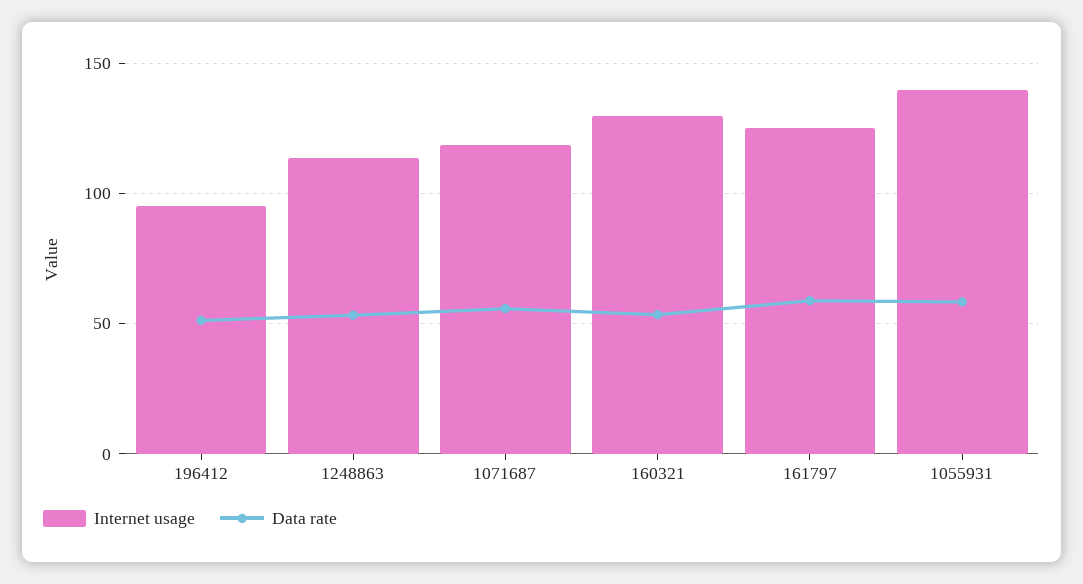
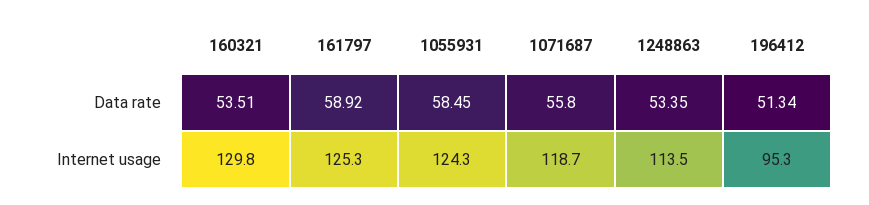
  {
    "Internet usage": {
      "196412": 95.3,
      "1248863": 113.5,
      "1071687": 118.7,
      "160321": 129.8,
      "161797": 125.3,
-     "1055931": 140
+     "1055931": 124.3
    },
    "Data rate": {
      "196412": 51.34,
      "1248863": 53.35,
      "1071687": 55.8,
      "160321": 53.51,
      "161797": 58.92,
      "1055931": 58.45
    }
  }

